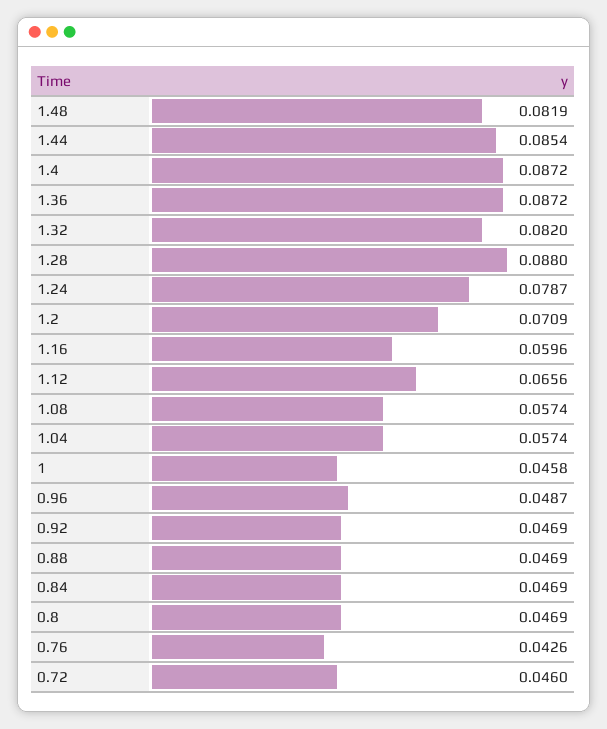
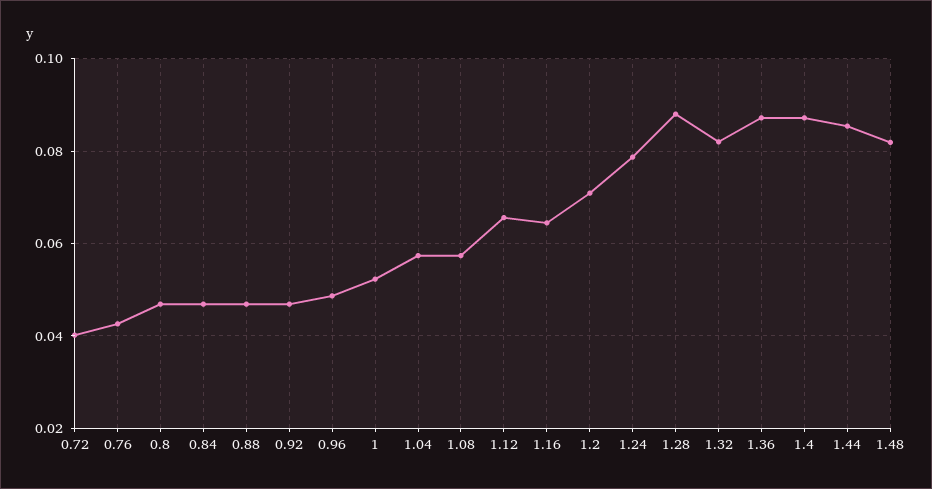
  {
    "1.48": 0.0819,
    "1.44": 0.0854,
    "1.4": 0.0872,
    "1.36": 0.0872,
    "1.32": 0.082,
    "1.28": 0.088,
    "1.24": 0.0787,
    "1.2": 0.0709,
-   "1.16": 0.0596,
+   "1.16": 0.064,
    "1.12": 0.0656,
    "1.08": 0.0574,
    "1.04": 0.0574,
-   "1": 0.0458,
+   "1": 0.052,
    "0.96": 0.0487,
    "0.92": 0.0469,
    "0.88": 0.0469,
    "0.84": 0.0469,
    "0.8": 0.0469,
    "0.76": 0.0426,
-   "0.72": 0.046
+   "0.72": 0.04
  }

